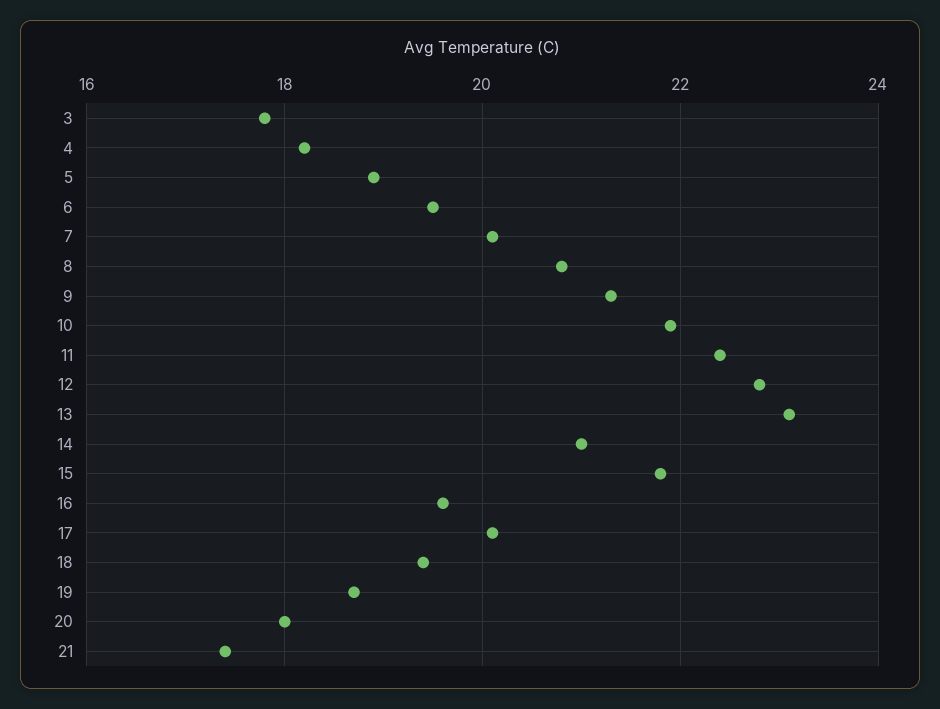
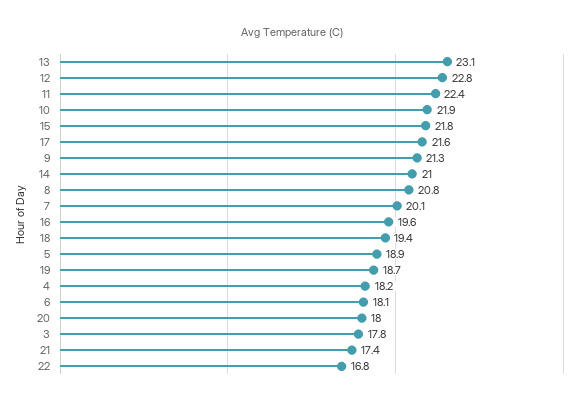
  {
    "3": 17.8,
    "4": 18.2,
    "5": 18.9,
-   "6": 19.5,
+   "6": 18.1,
    "7": 20.1,
    "8": 20.8,
    "9": 21.3,
    "10": 21.9,
    "11": 22.4,
    "12": 22.8,
    "13": 23.1,
    "14": 21,
    "15": 21.8,
    "16": 19.6,
-   "17": 20,
+   "17": 21.6,
    "18": 19.4,
    "19": 18.7,
    "20": 18,
-   "21": 17.4
+   "21": 17.4,
+   "22": 16.8
  }

